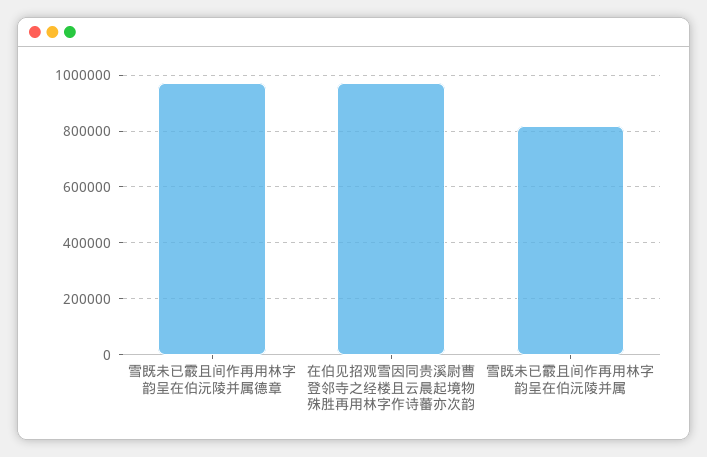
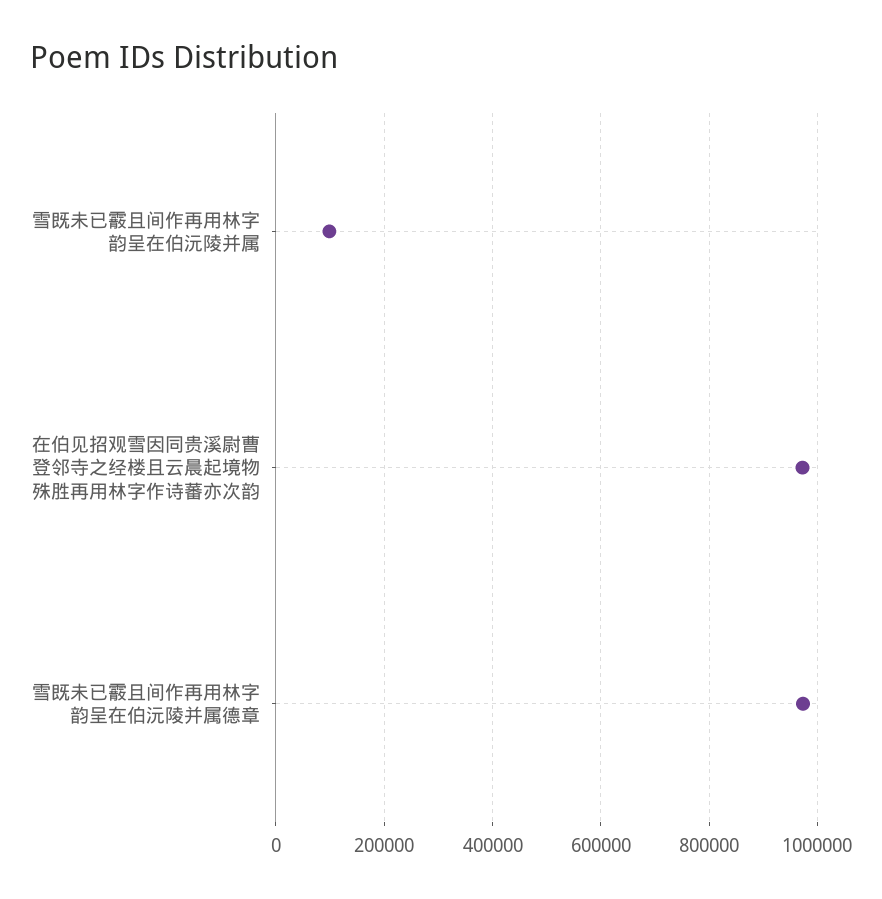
  {
    "雪既未已霰且间作再用林字韵呈在伯沅陵并属德章": 980000,
    "在伯见招观雪因同贵溪尉曹登邻寺之经楼且云晨起境物殊胜再用林字作诗蕃亦次韵": 980000,
-   "雪既未已霰且间作再用林字韵呈在伯沅陵并属": 825000
+   "雪既未已霰且间作再用林字韵呈在伯沅陵并属": 100000
  }

